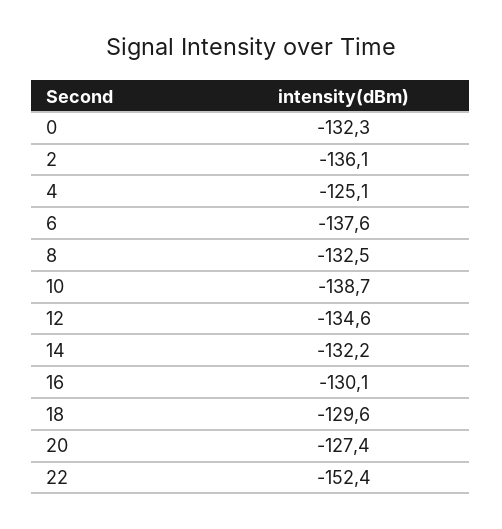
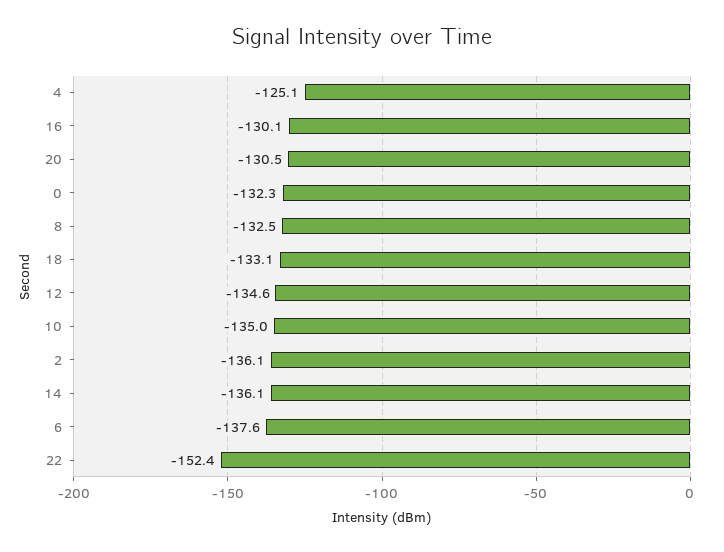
  {
    "0": -132.3,
    "2": -136.1,
    "4": -125.1,
    "6": -137.6,
    "8": -132.5,
-   "10": -138.7,
+   "10": -135,
    "12": -134.6,
-   "14": -132.2,
+   "14": -136.1,
    "16": -130.1,
-   "18": -129.6,
+   "18": -133.1,
-   "20": -127.4,
+   "20": -130.5,
    "22": -152.4
  }

